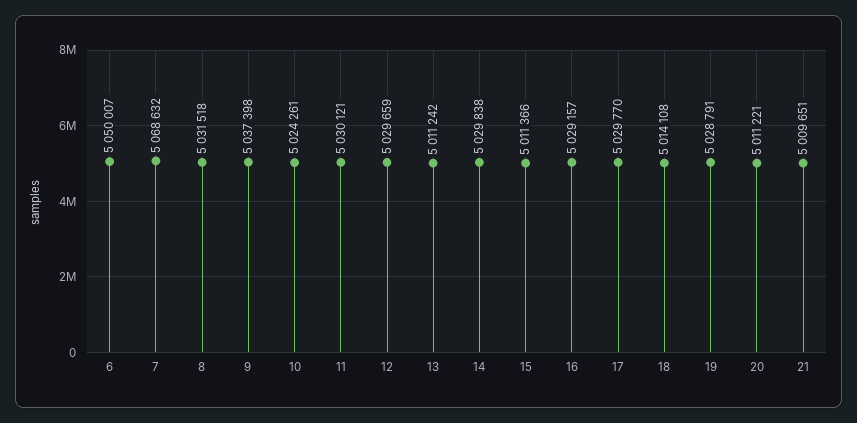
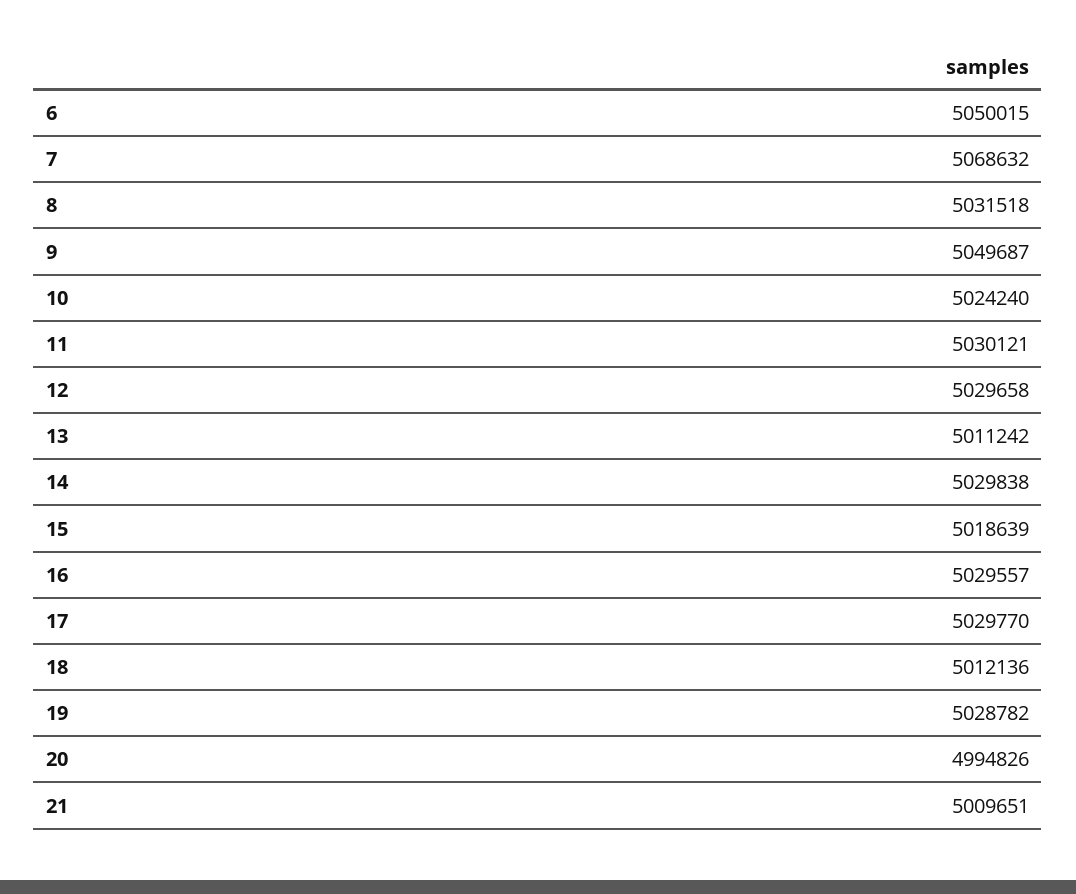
  {
-   "6": 5050007,
+   "6": 5050015,
    "7": 5068632,
    "8": 5031518,
-   "9": 5037398,
+   "9": 5049687,
-   "10": 5024261,
+   "10": 5024240,
    "11": 5030121,
-   "12": 5029659,
+   "12": 5029658,
    "13": 5011242,
    "14": 5029838,
-   "15": 5011366,
+   "15": 5018639,
-   "16": 5029157,
+   "16": 5029557,
    "17": 5029770,
-   "18": 5014108,
+   "18": 5012136,
-   "19": 5028791,
+   "19": 5028782,
-   "20": 5011221,
+   "20": 4994826,
    "21": 5009651
  }

